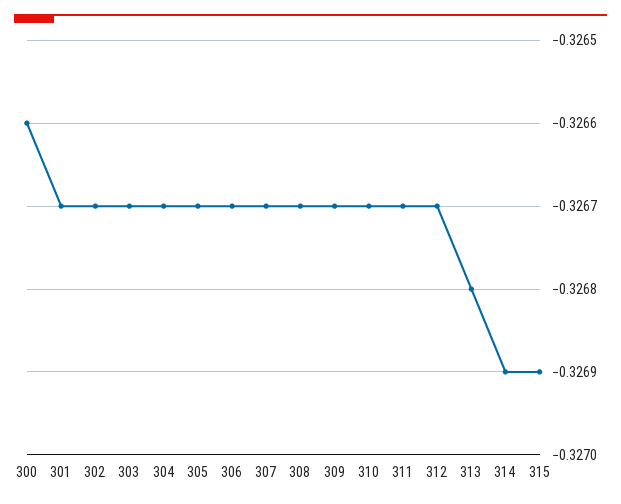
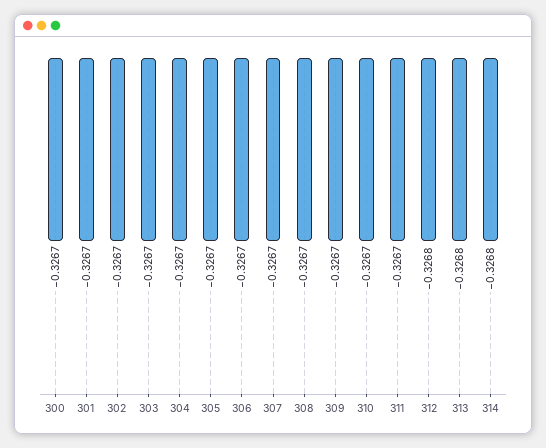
  {
-   "300": -0.3266,
+   "300": -0.3267,
    "301": -0.3267,
    "302": -0.3267,
    "303": -0.3267,
    "304": -0.3267,
    "305": -0.3267,
    "306": -0.3267,
    "307": -0.3267,
    "308": -0.3267,
    "309": -0.3267,
    "310": -0.3267,
    "311": -0.3267,
-   "312": -0.3267,
+   "312": -0.3268,
    "313": -0.3268,
-   "314": -0.3269,
+   "314": -0.3268
-   "315": -0.3269
  }

